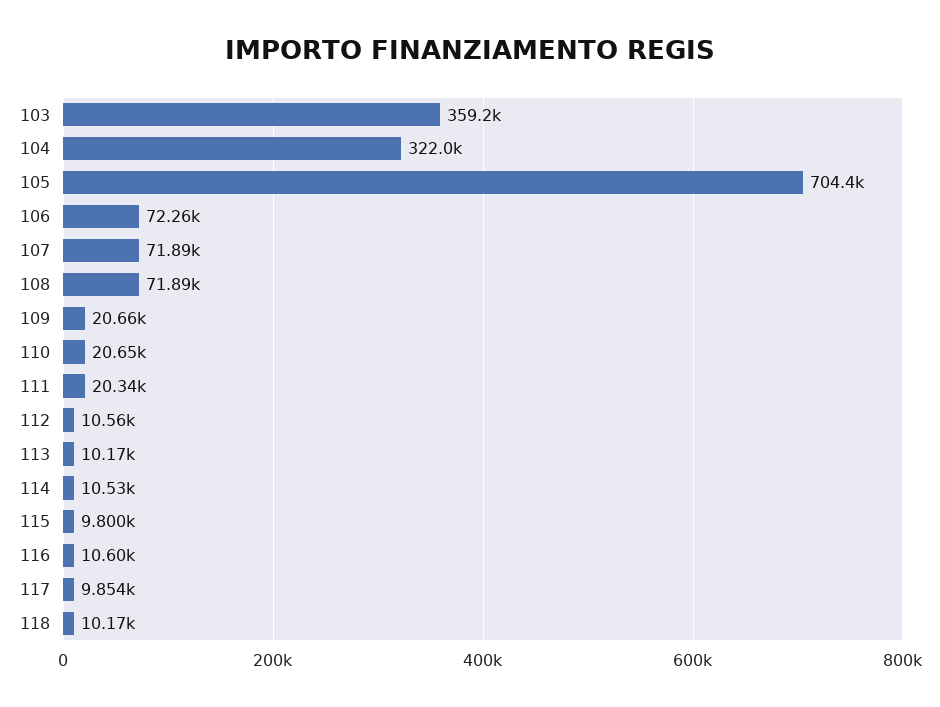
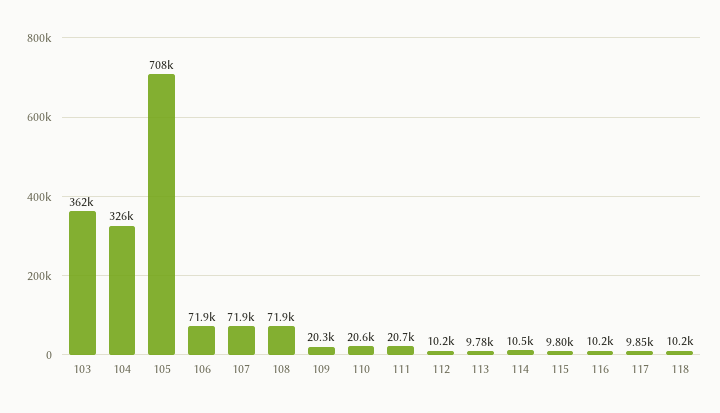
  {
-   "103": 359200,
+   "103": 362000,
-   "104": 322000,
+   "104": 326000,
-   "105": 704400,
+   "105": 708000,
-   "106": 72260,
+   "106": 71900,
    "107": 71890,
    "108": 71890,
-   "109": 20660,
+   "109": 20300,
    "110": 20650,
-   "111": 20340,
+   "111": 20700,
-   "112": 10560,
+   "112": 10200,
-   "113": 10170,
+   "113": 9780,
    "114": 10530,
    "115": 9800,
-   "116": 10600,
+   "116": 10200,
    "117": 9854,
    "118": 10170
  }

